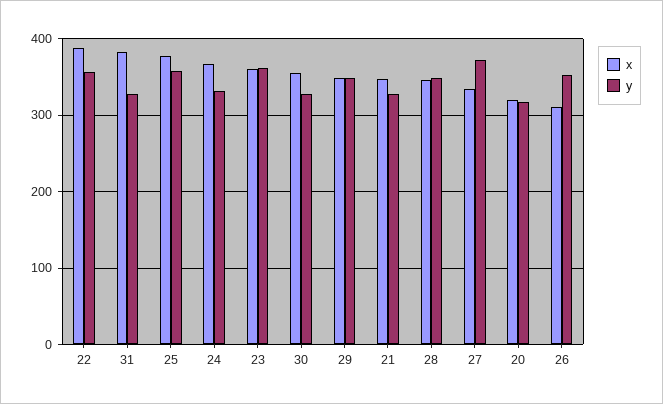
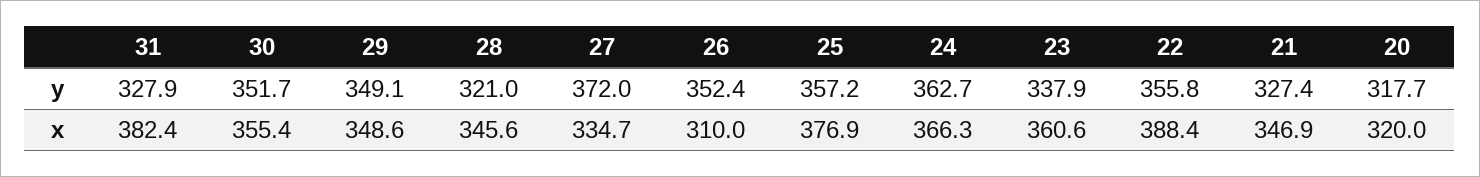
  {
    "x": {
      "22": 388.4,
      "31": 382.4,
      "25": 376.9,
      "24": 366.3,
      "23": 360.6,
      "30": 355.4,
      "29": 348.6,
      "21": 346.9,
      "28": 345.6,
      "27": 334.7,
      "20": 320,
      "26": 310
    },
    "y": {
      "22": 355.8,
      "31": 327.9,
      "25": 357.2,
-     "24": 330,
+     "24": 362.7,
-     "23": 360,
+     "23": 337.9,
-     "30": 330,
+     "30": 351.7,
      "29": 349.1,
      "21": 327.4,
-     "28": 350,
+     "28": 321,
      "27": 372,
      "20": 317.7,
      "26": 352.4
    }
  }

